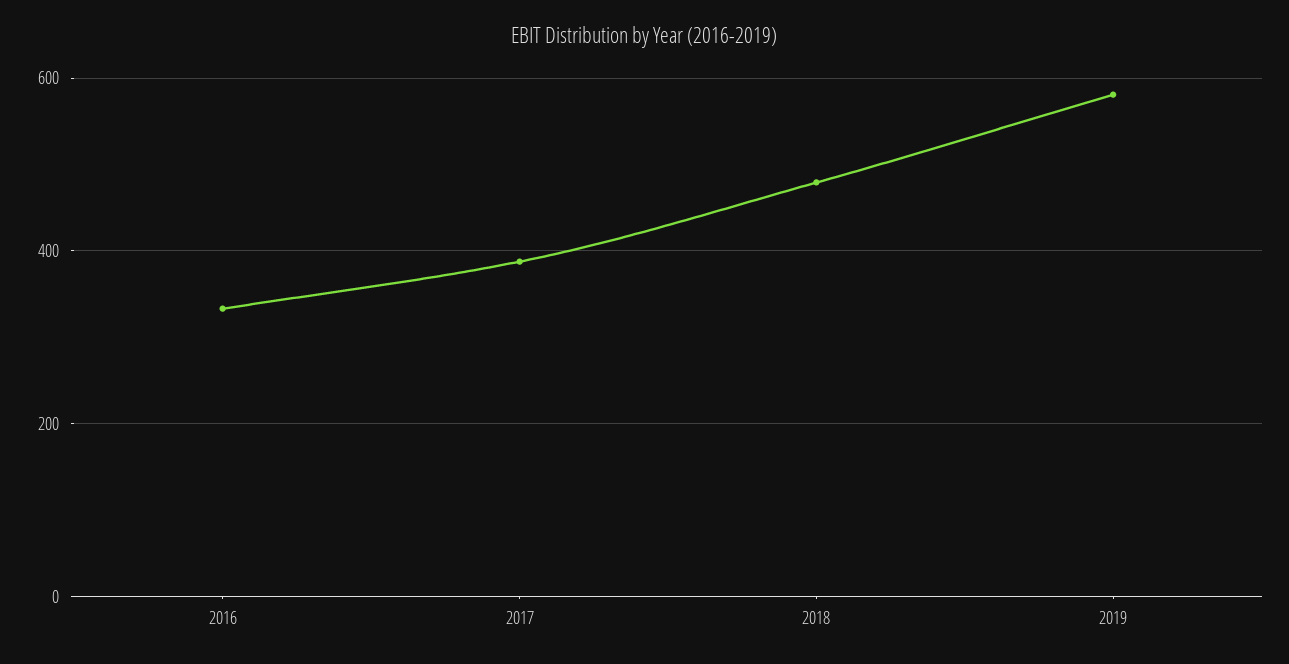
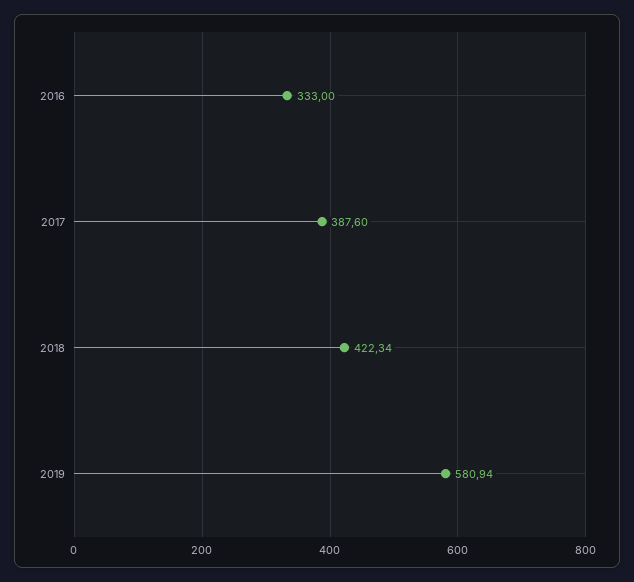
  {
    "2016": 333,
    "2017": 387.6,
-   "2018": 480,
+   "2018": 422.34,
    "2019": 580.94
  }

